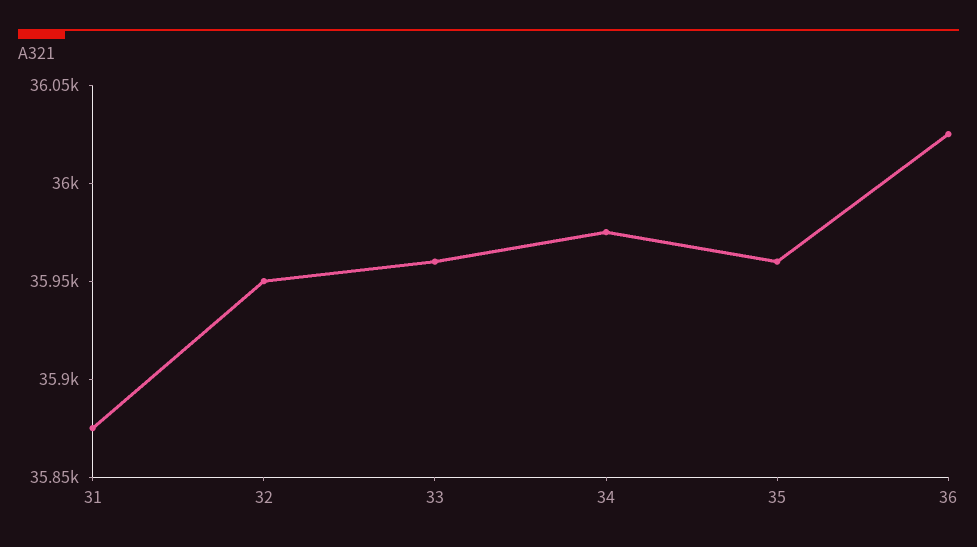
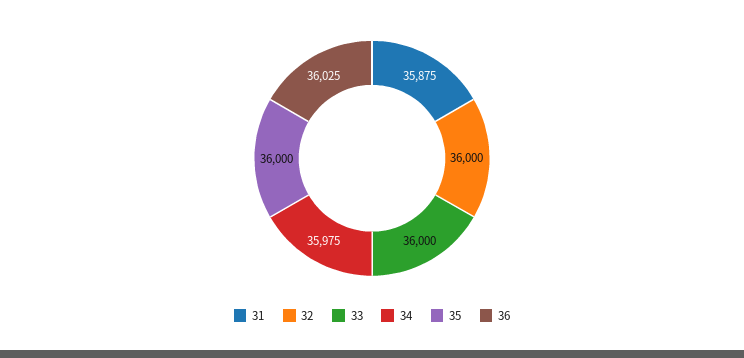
  {
    "31": 35875,
-   "32": 35950,
+   "32": 36000,
-   "33": 35960,
+   "33": 36000,
    "34": 35975,
-   "35": 35960,
+   "35": 36000,
    "36": 36025
  }

